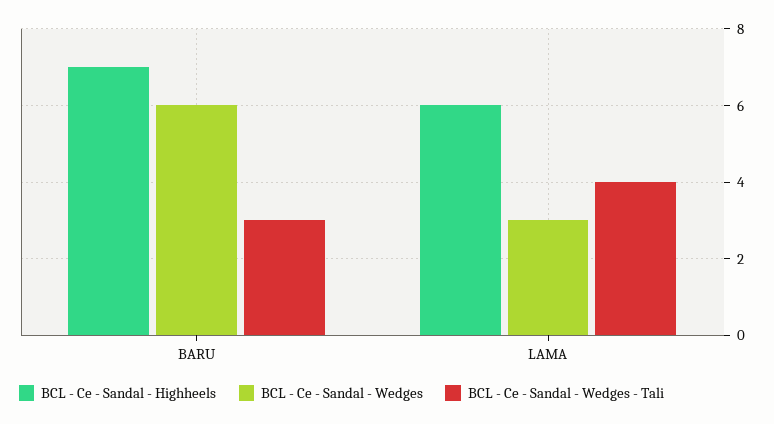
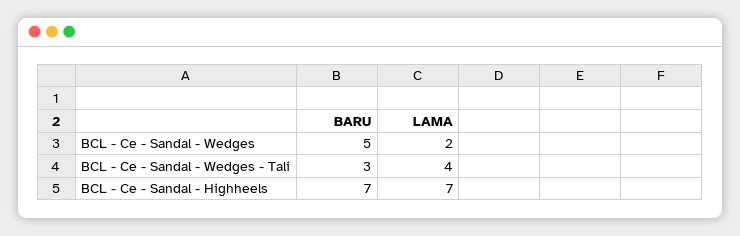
  {
    "BCL - Ce - Sandal - Highheels": {
      "BARU": 7,
-     "LAMA": 6
+     "LAMA": 7
    },
    "BCL - Ce - Sandal - Wedges": {
-     "BARU": 6,
+     "BARU": 5,
-     "LAMA": 3
+     "LAMA": 2
    },
    "BCL - Ce - Sandal - Wedges - Tali": {
      "BARU": 3,
      "LAMA": 4
    }
  }

